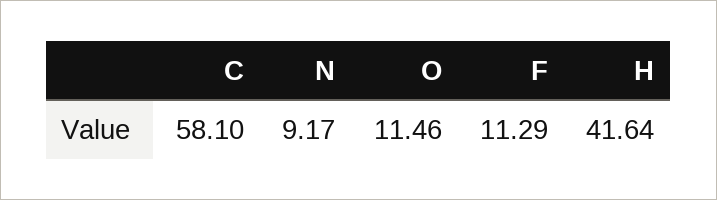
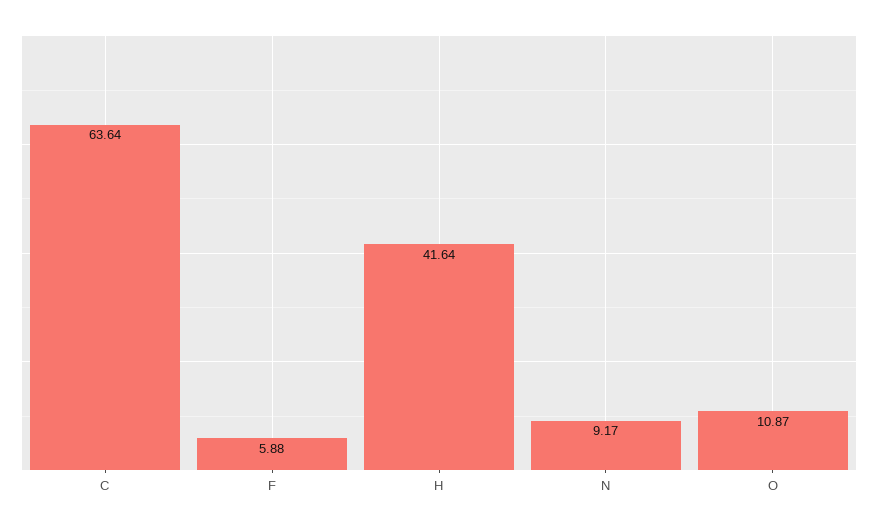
  {
-   "C": 58.1,
+   "C": 63.64,
    "N": 9.17,
-   "O": 11.46,
+   "O": 10.87,
-   "F": 11.29,
+   "F": 5.88,
    "H": 41.64
  }

